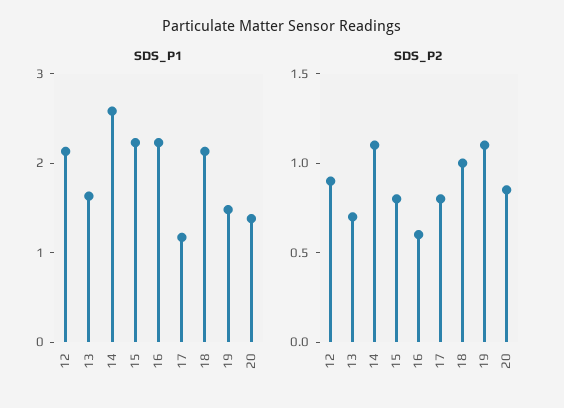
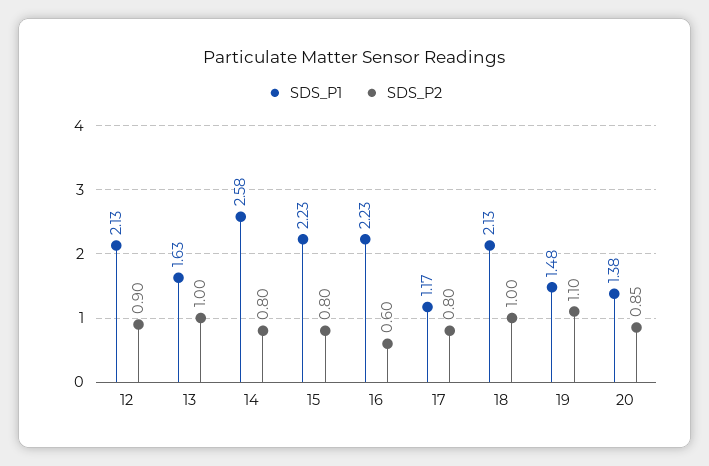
  {
    "SDS_P1": {
      "12": 2.13,
      "13": 1.63,
      "14": 2.58,
      "15": 2.23,
      "16": 2.23,
      "17": 1.17,
      "18": 2.13,
      "19": 1.48,
      "20": 1.38
    },
    "SDS_P2": {
      "12": 0.9,
-     "13": 0.7,
+     "13": 1,
-     "14": 1.1,
+     "14": 0.8,
      "15": 0.8,
      "16": 0.6,
      "17": 0.8,
      "18": 1,
      "19": 1.1,
      "20": 0.85
    }
  }

